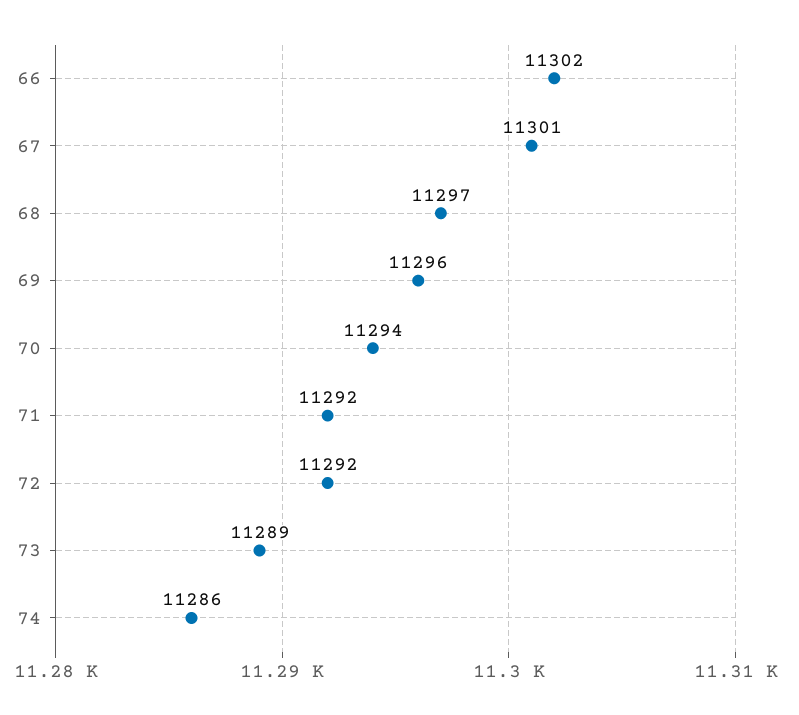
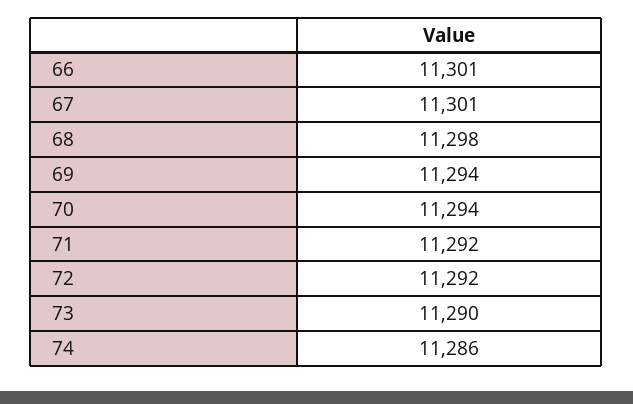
  {
-   "66": 11302,
+   "66": 11301,
    "67": 11301,
-   "68": 11297,
+   "68": 11298,
-   "69": 11296,
+   "69": 11294,
    "70": 11294,
    "71": 11292,
    "72": 11292,
-   "73": 11289,
+   "73": 11290,
    "74": 11286
  }

